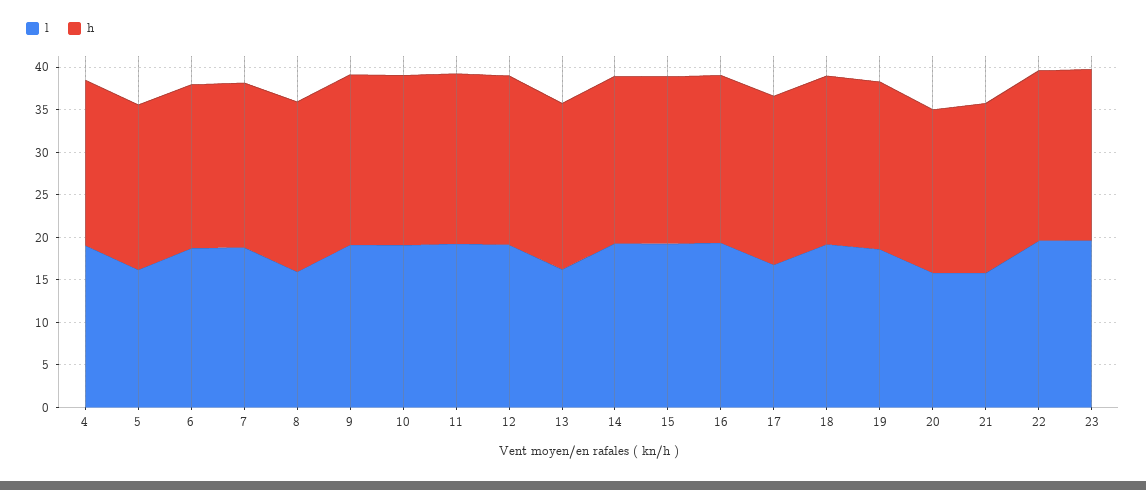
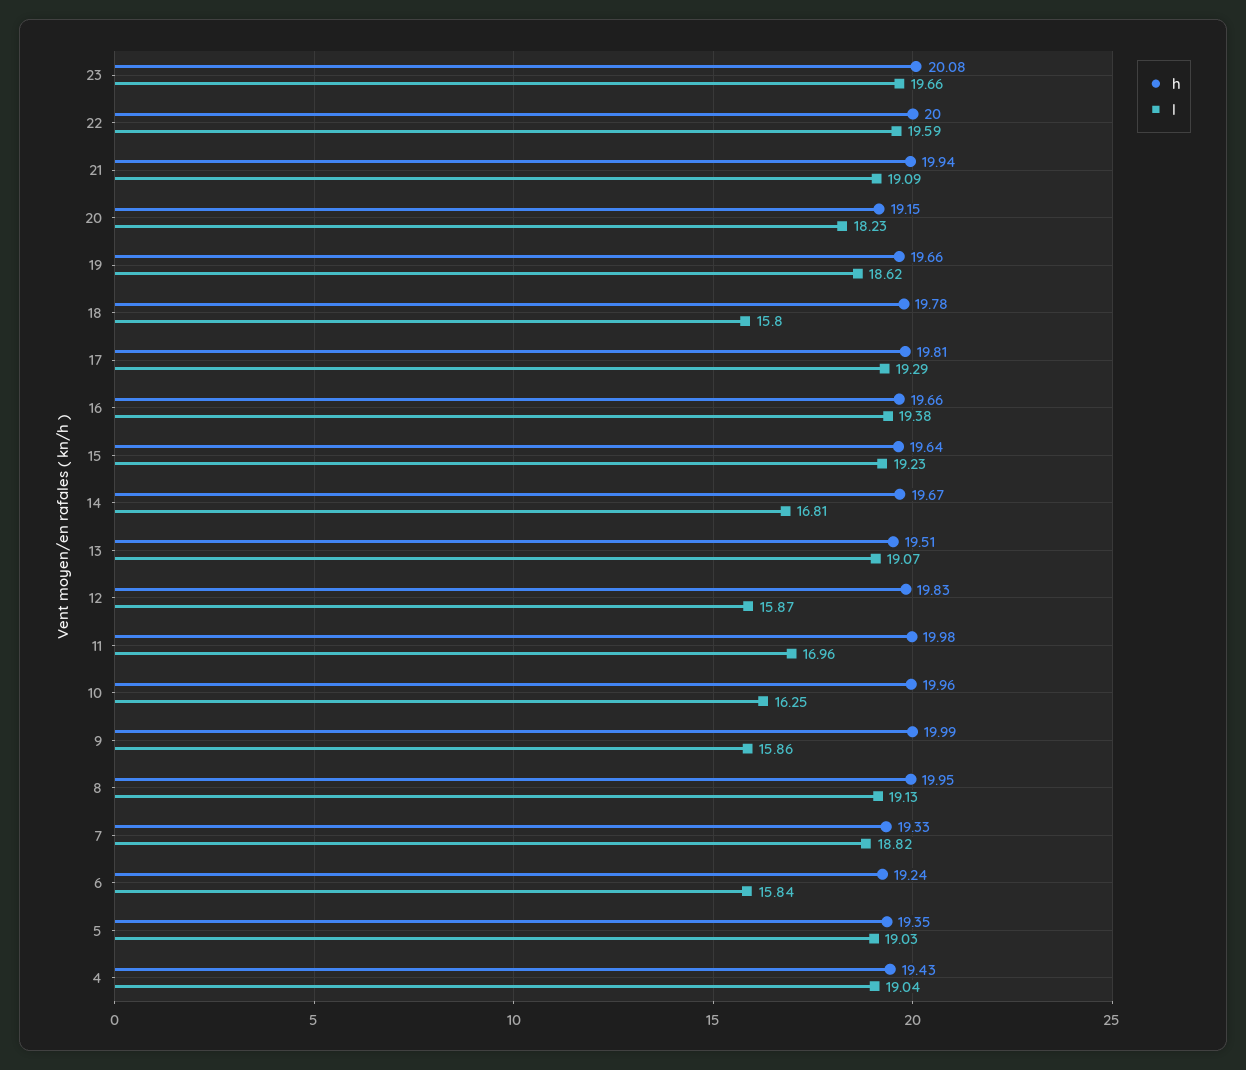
  {
    "l": {
      "4": 19.04,
-     "5": 16,
+     "5": 19.03,
-     "6": 19,
+     "6": 15.84,
      "7": 18.82,
-     "8": 16,
+     "8": 19.13,
-     "9": 19,
+     "9": 15.86,
-     "10": 19,
+     "10": 16.25,
-     "11": 19,
+     "11": 16.96,
-     "12": 19,
+     "12": 15.87,
-     "13": 16,
+     "13": 19.07,
-     "14": 19,
+     "14": 16.81,
      "15": 19.23,
      "16": 19.38,
-     "17": 17,
+     "17": 19.29,
-     "18": 19,
+     "18": 15.8,
      "19": 18.62,
-     "20": 16,
+     "20": 18.23,
-     "21": 16,
+     "21": 19.09,
      "22": 19.59,
      "23": 19.66
    },
    "h": {
      "4": 19.43,
      "5": 19.35,
      "6": 19.24,
      "7": 19.33,
      "8": 19.95,
      "9": 19.99,
      "10": 19.96,
      "11": 19.98,
      "12": 19.83,
      "13": 19.51,
      "14": 19.67,
      "15": 19.64,
      "16": 19.66,
      "17": 19.81,
      "18": 19.78,
      "19": 19.66,
      "20": 19.15,
      "21": 19.94,
      "22": 20,
      "23": 20.08
    }
  }

